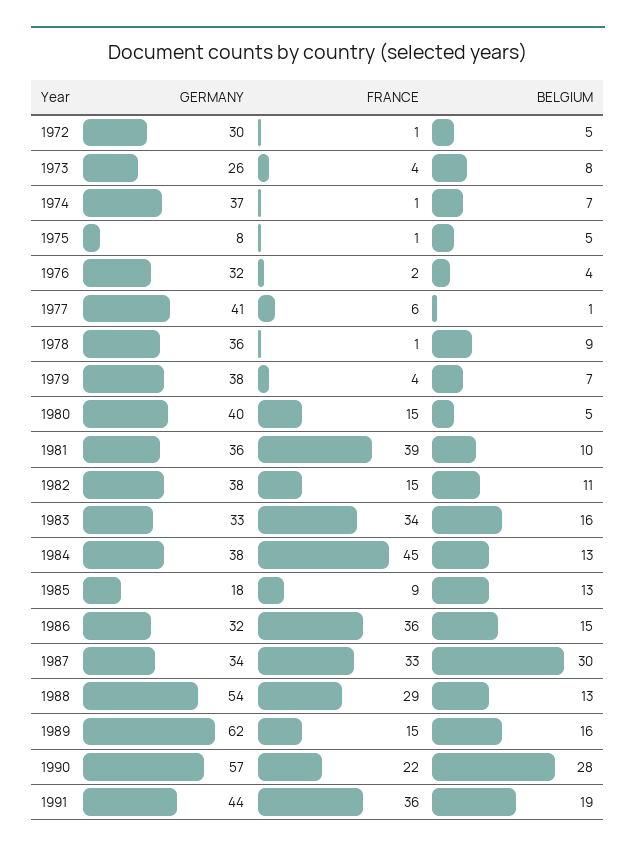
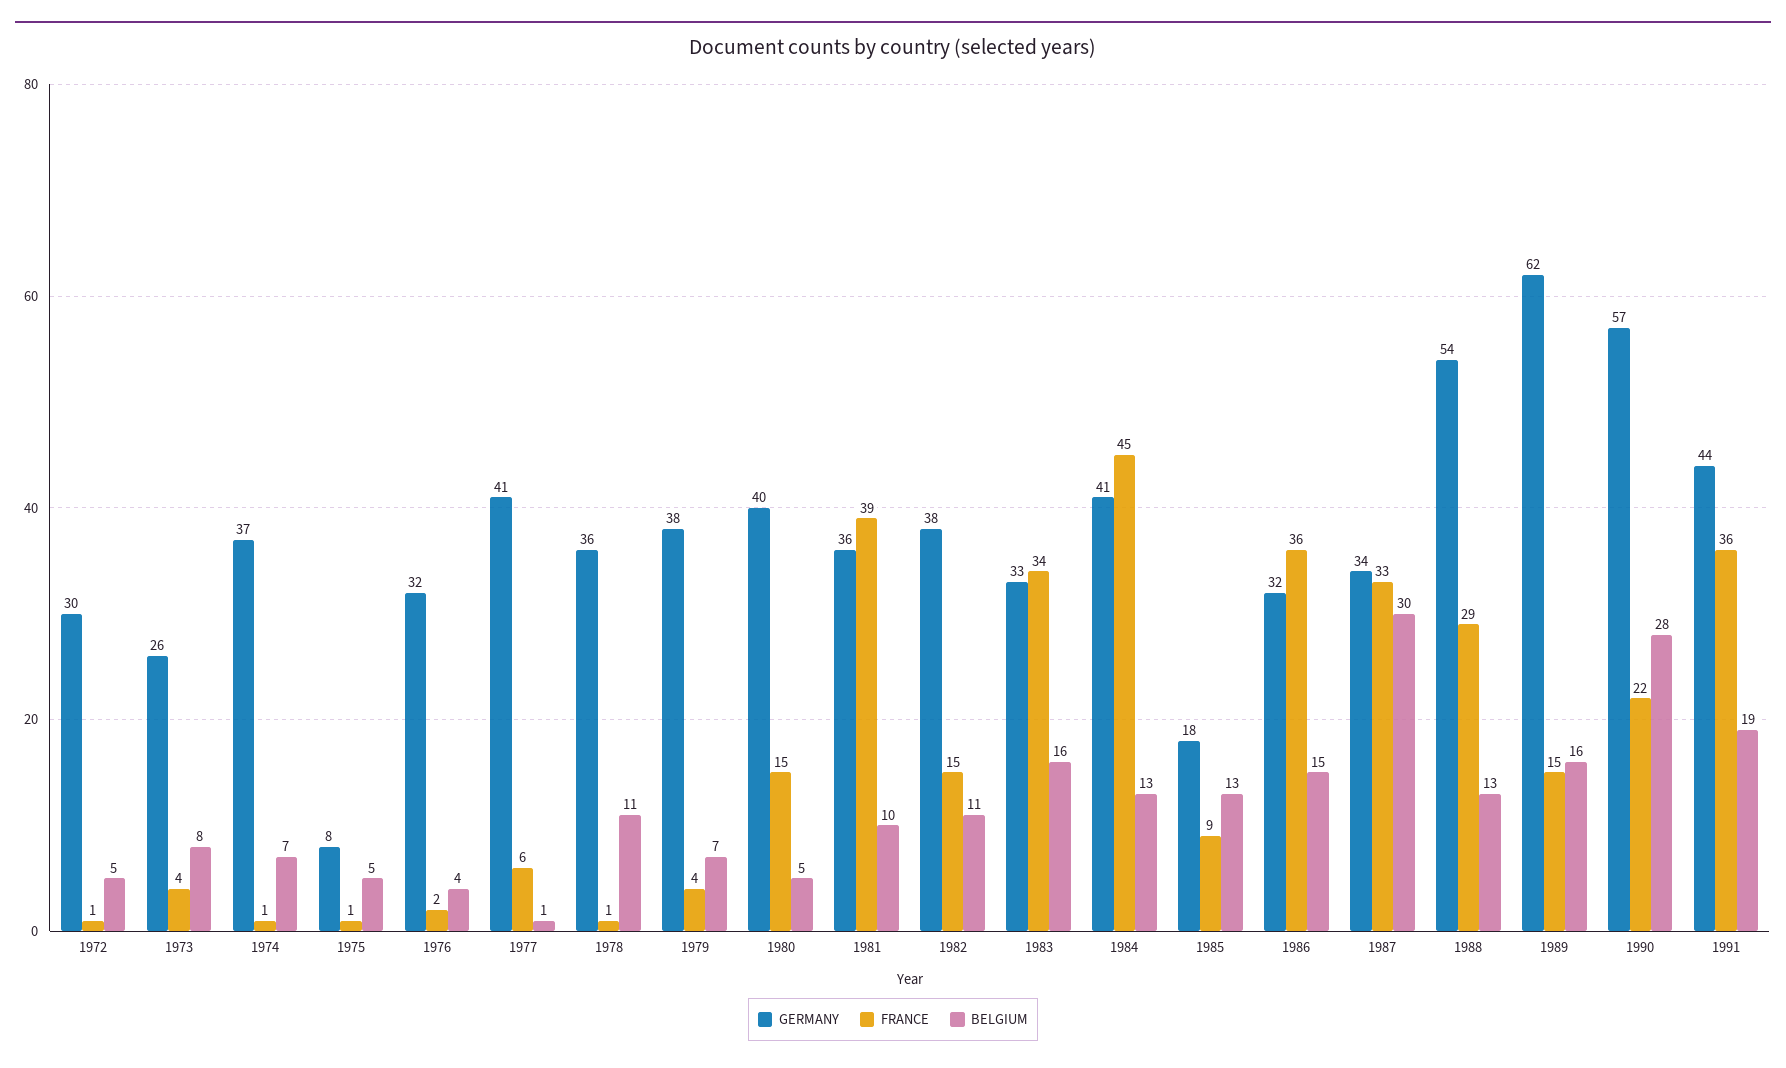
  {
    "GERMANY": {
      "1972": 30,
      "1973": 26,
      "1974": 37,
      "1975": 8,
      "1976": 32,
      "1977": 41,
      "1978": 36,
      "1979": 38,
      "1980": 40,
      "1981": 36,
      "1982": 38,
      "1983": 33,
-     "1984": 38,
+     "1984": 41,
      "1985": 18,
      "1986": 32,
      "1987": 34,
      "1988": 54,
      "1989": 62,
      "1990": 57,
      "1991": 44
    },
    "FRANCE": {
      "1972": 1,
      "1973": 4,
      "1974": 1,
      "1975": 1,
      "1976": 2,
      "1977": 6,
      "1978": 1,
      "1979": 4,
      "1980": 15,
      "1981": 39,
      "1982": 15,
      "1983": 34,
      "1984": 45,
      "1985": 9,
      "1986": 36,
      "1987": 33,
      "1988": 29,
      "1989": 15,
      "1990": 22,
      "1991": 36
    },
    "BELGIUM": {
      "1972": 5,
      "1973": 8,
      "1974": 7,
      "1975": 5,
      "1976": 4,
      "1977": 1,
-     "1978": 9,
+     "1978": 11,
      "1979": 7,
      "1980": 5,
      "1981": 10,
      "1982": 11,
      "1983": 16,
      "1984": 13,
      "1985": 13,
      "1986": 15,
      "1987": 30,
      "1988": 13,
      "1989": 16,
      "1990": 28,
      "1991": 19
    }
  }

